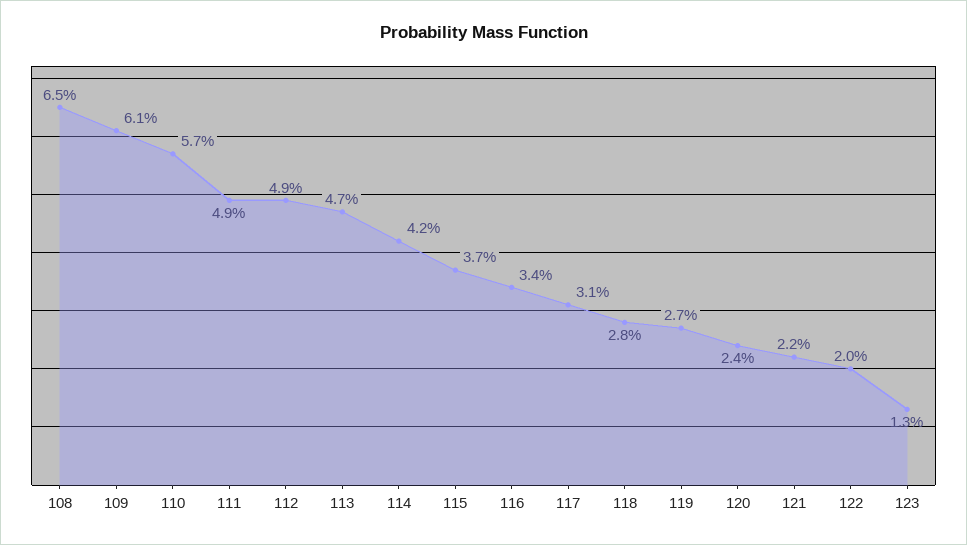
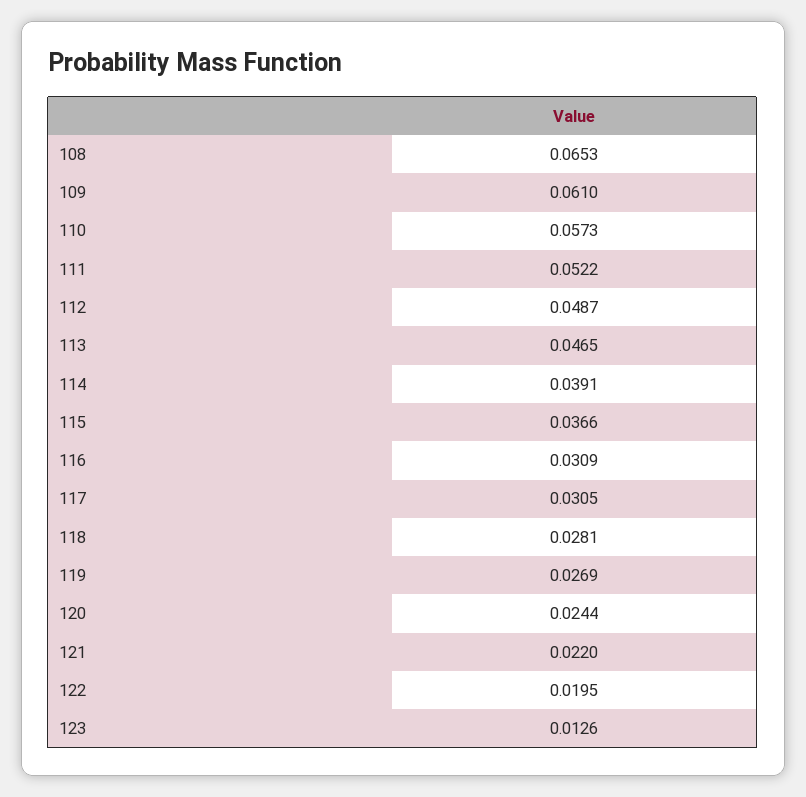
  {
    "108": 0.0653,
    "109": 0.061,
    "110": 0.0573,
-   "111": 0.049,
+   "111": 0.0522,
    "112": 0.0487,
    "113": 0.0465,
-   "114": 0.042,
+   "114": 0.0391,
    "115": 0.0366,
-   "116": 0.034,
+   "116": 0.0309,
    "117": 0.0305,
    "118": 0.0281,
    "119": 0.0269,
    "120": 0.0244,
    "121": 0.022,
    "122": 0.0195,
    "123": 0.0126
  }

